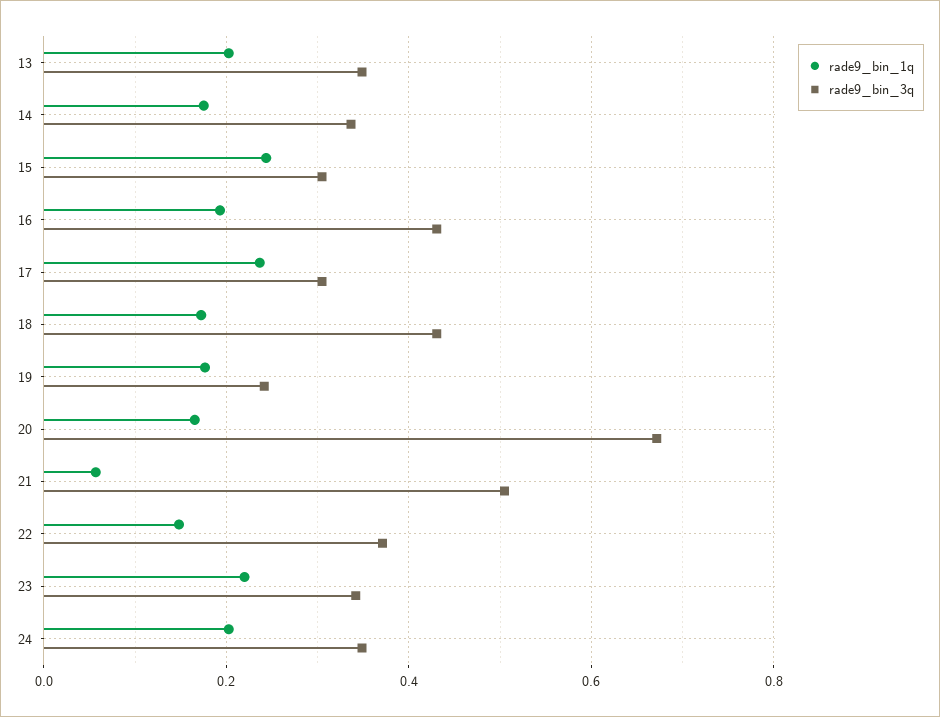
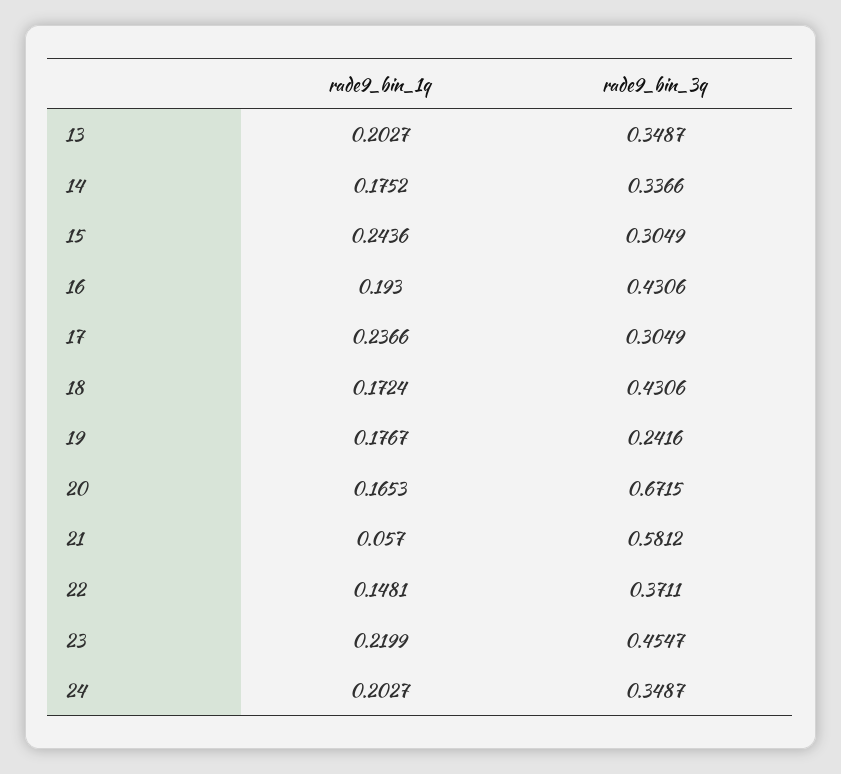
  {
    "rade9_bin_1q": {
      "13": 0.2027,
      "14": 0.1752,
      "15": 0.2436,
      "16": 0.193,
      "17": 0.2366,
      "18": 0.1724,
      "19": 0.1767,
      "20": 0.1653,
      "21": 0.057,
      "22": 0.1481,
      "23": 0.2199,
      "24": 0.2027
    },
    "rade9_bin_3q": {
      "13": 0.3487,
      "14": 0.3366,
      "15": 0.3049,
      "16": 0.4306,
      "17": 0.3049,
      "18": 0.4306,
      "19": 0.2416,
      "20": 0.6715,
-     "21": 0.5,
+     "21": 0.5812,
      "22": 0.3711,
-     "23": 0.34,
+     "23": 0.4547,
      "24": 0.3487
    }
  }

